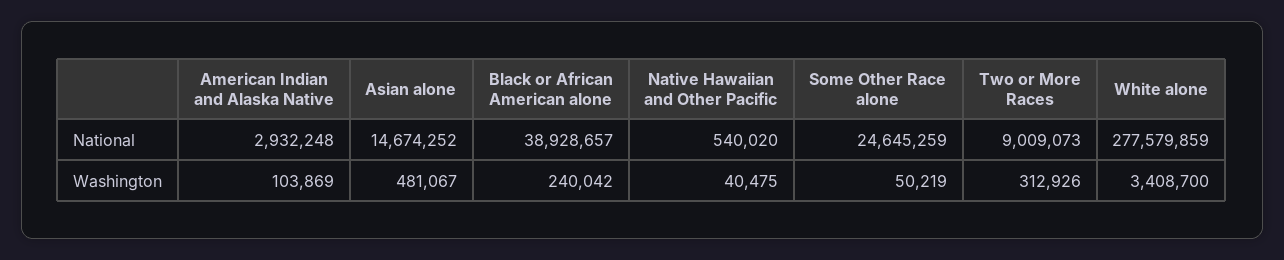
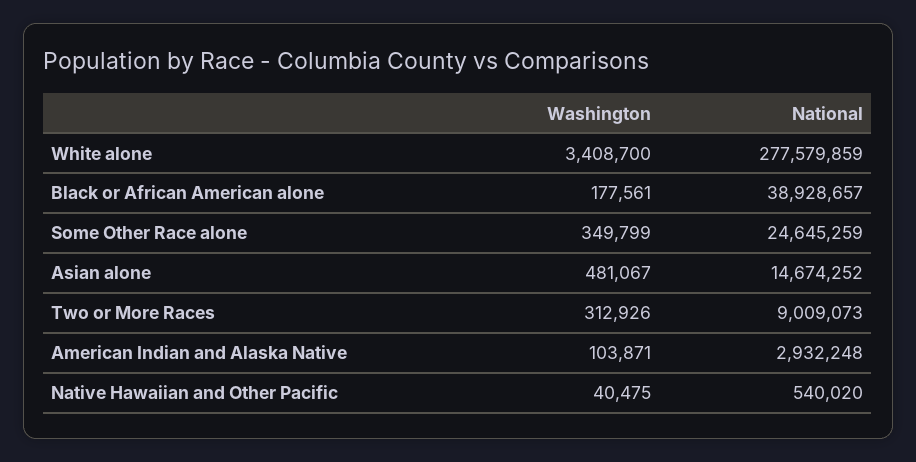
  {
    "American Indian and Alaska Native": {
      "National": 2932248,
-     "Washington": 103869
+     "Washington": 103871
    },
    "Asian alone": {
      "National": 14674252,
      "Washington": 481067
    },
    "Black or African American alone": {
      "National": 38928657,
-     "Washington": 240042
+     "Washington": 177561
    },
    "Native Hawaiian and Other Pacific": {
      "National": 540020,
      "Washington": 40475
    },
    "Some Other Race alone": {
      "National": 24645259,
-     "Washington": 50219
+     "Washington": 349799
    },
    "Two or More Races": {
      "National": 9009073,
      "Washington": 312926
    },
    "White alone": {
      "National": 277579859,
      "Washington": 3408700
    }
  }

